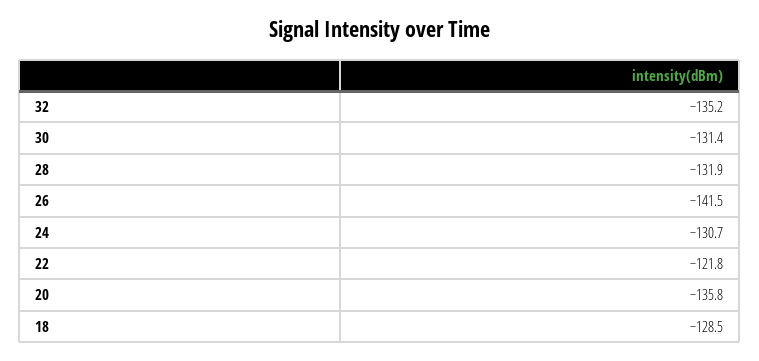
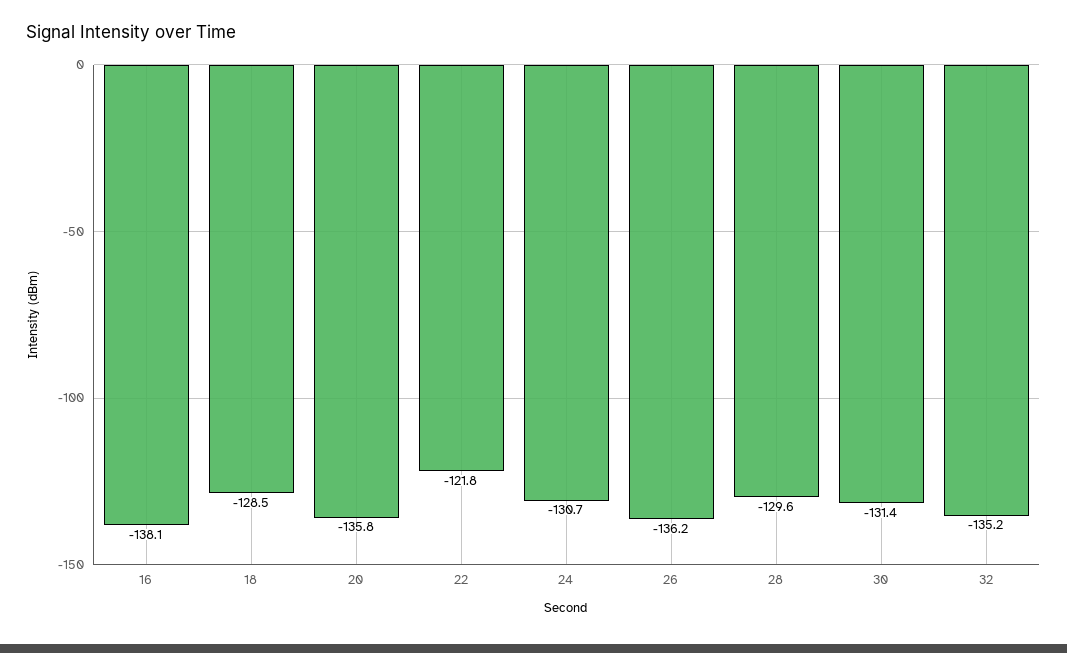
  {
    "32": -135.2,
    "30": -131.4,
-   "28": -131.9,
+   "28": -129.6,
-   "26": -141.5,
+   "26": -136.2,
    "24": -130.7,
    "22": -121.8,
    "20": -135.8,
-   "18": -128.5
+   "18": -128.5,
+   "16": -138.1
  }

